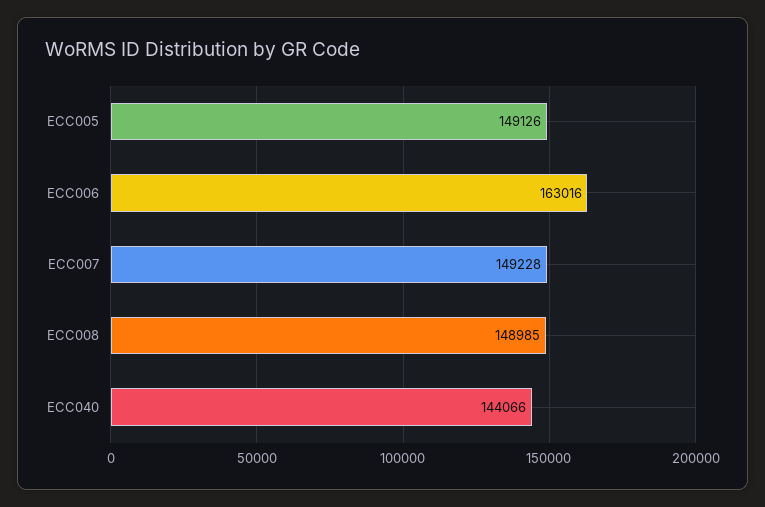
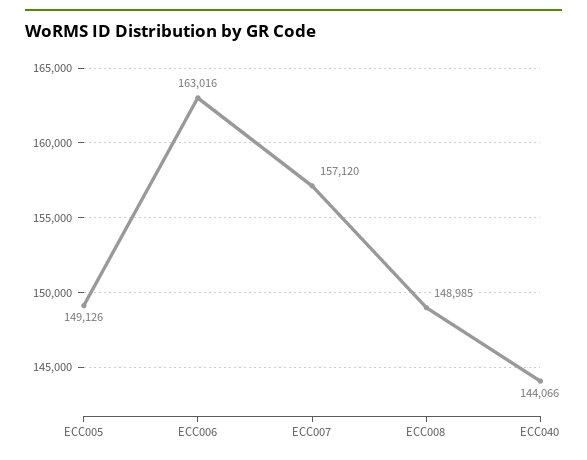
  {
    "ECC005": 149126,
    "ECC006": 163016,
-   "ECC007": 149228,
+   "ECC007": 157120,
    "ECC008": 148985,
    "ECC040": 144066
  }

